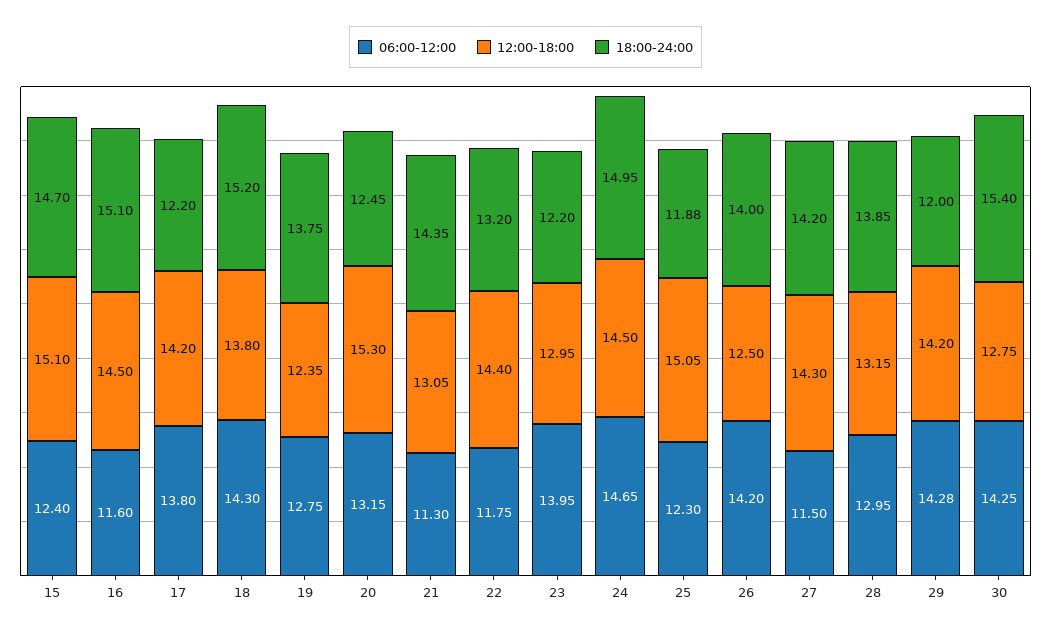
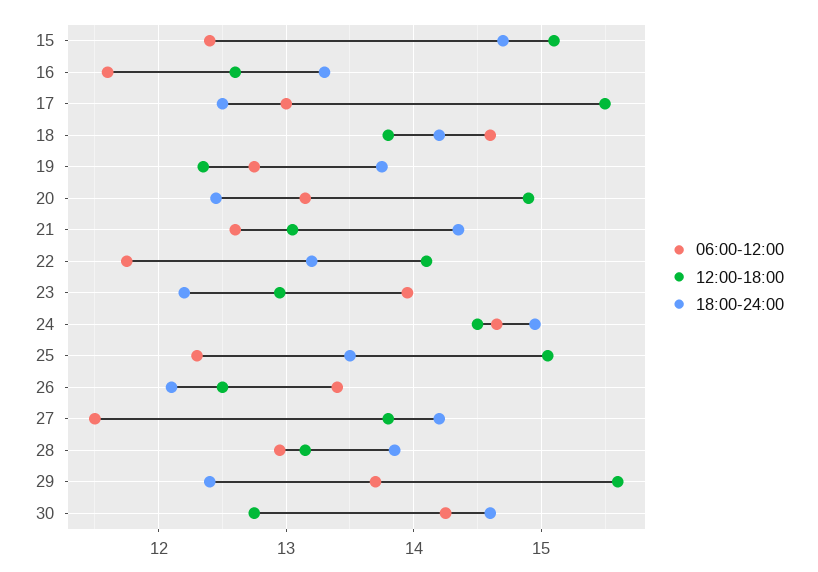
  {
    "06:00-12:00": {
      "15": 12.4,
      "16": 11.6,
-     "17": 13.8,
+     "17": 13,
-     "18": 14.3,
+     "18": 14.6,
      "19": 12.75,
      "20": 13.15,
-     "21": 11.3,
+     "21": 12.6,
      "22": 11.75,
      "23": 13.95,
      "24": 14.65,
      "25": 12.3,
-     "26": 14.2,
+     "26": 13.4,
      "27": 11.5,
      "28": 12.95,
-     "29": 14.28,
+     "29": 13.7,
      "30": 14.25
    },
    "12:00-18:00": {
      "15": 15.1,
-     "16": 14.5,
+     "16": 12.6,
-     "17": 14.2,
+     "17": 15.5,
      "18": 13.8,
      "19": 12.35,
-     "20": 15.3,
+     "20": 14.9,
      "21": 13.05,
-     "22": 14.4,
+     "22": 14.1,
      "23": 12.95,
      "24": 14.5,
      "25": 15.05,
      "26": 12.5,
-     "27": 14.3,
+     "27": 13.8,
      "28": 13.15,
-     "29": 14.2,
+     "29": 15.6,
      "30": 12.75
    },
    "18:00-24:00": {
      "15": 14.7,
-     "16": 15.1,
+     "16": 13.3,
-     "17": 12.2,
+     "17": 12.5,
-     "18": 15.2,
+     "18": 14.2,
      "19": 13.75,
      "20": 12.45,
      "21": 14.35,
      "22": 13.2,
      "23": 12.2,
      "24": 14.95,
-     "25": 11.88,
+     "25": 13.5,
-     "26": 14,
+     "26": 12.1,
      "27": 14.2,
      "28": 13.85,
-     "29": 12,
+     "29": 12.4,
-     "30": 15.4
+     "30": 14.6
    }
  }

